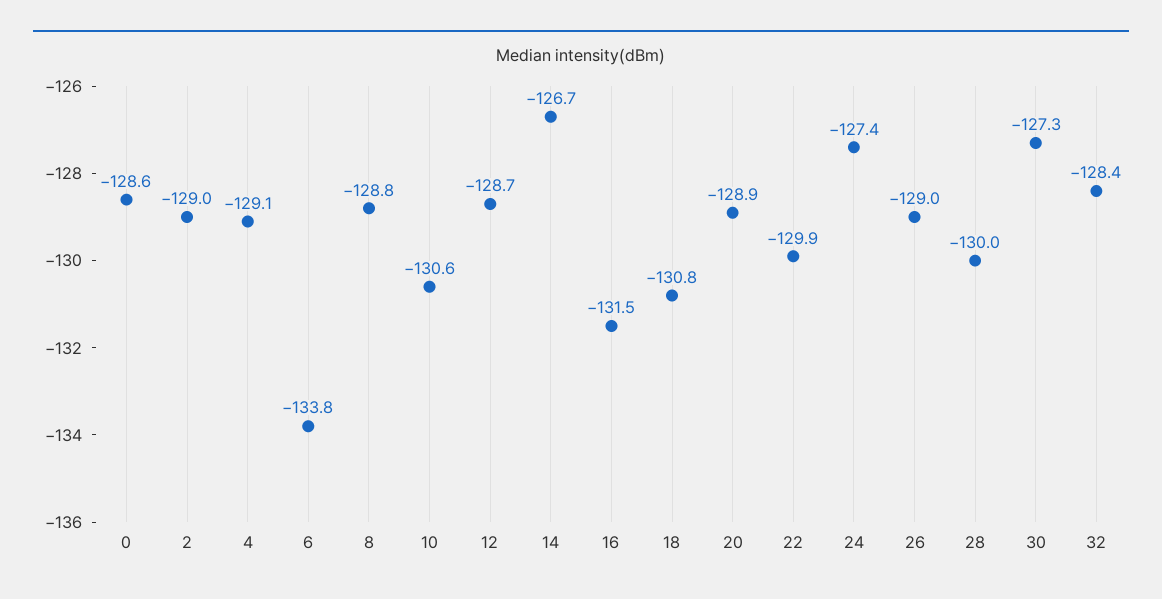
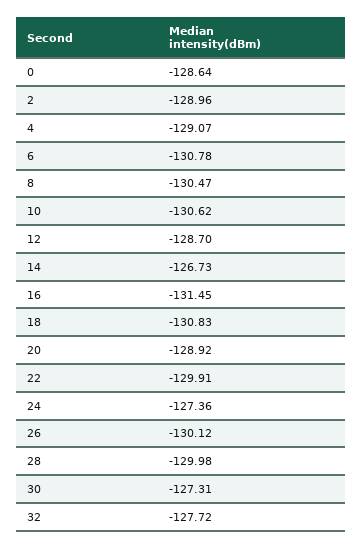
  {
    "0": -128.64,
    "2": -128.96,
    "4": -129.07,
-   "6": -133.8,
+   "6": -130.78,
-   "8": -128.8,
+   "8": -130.47,
    "10": -130.62,
    "12": -128.7,
    "14": -126.73,
    "16": -131.45,
    "18": -130.83,
    "20": -128.92,
    "22": -129.91,
    "24": -127.36,
-   "26": -129,
+   "26": -130.12,
    "28": -129.98,
    "30": -127.31,
-   "32": -128.4
+   "32": -127.72
  }

